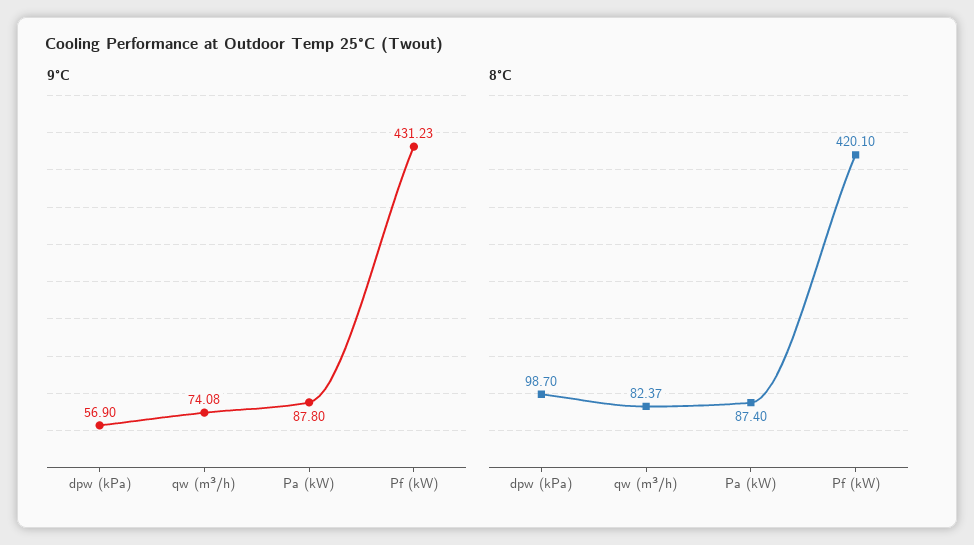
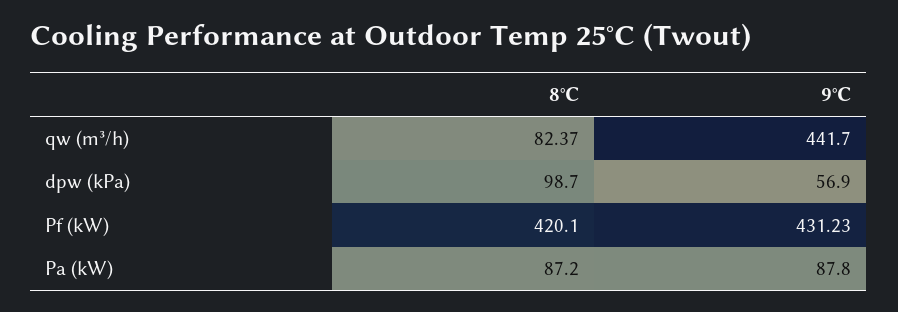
  {
    "9°C": {
      "dpw (kPa)": 56.9,
-     "qw (m³/h)": 74.08,
+     "qw (m³/h)": 441.7,
      "Pa (kW)": 87.8,
      "Pf (kW)": 431.23
    },
    "8°C": {
      "dpw (kPa)": 98.7,
      "qw (m³/h)": 82.37,
-     "Pa (kW)": 87.4,
+     "Pa (kW)": 87.2,
      "Pf (kW)": 420.1
    }
  }

